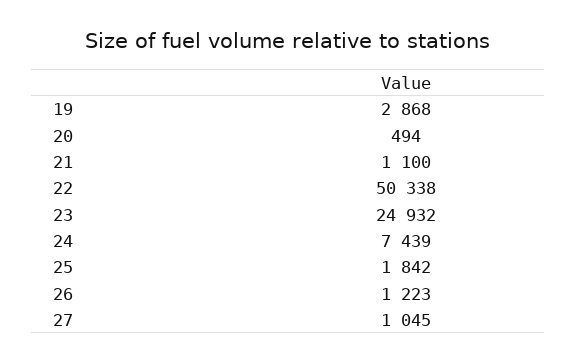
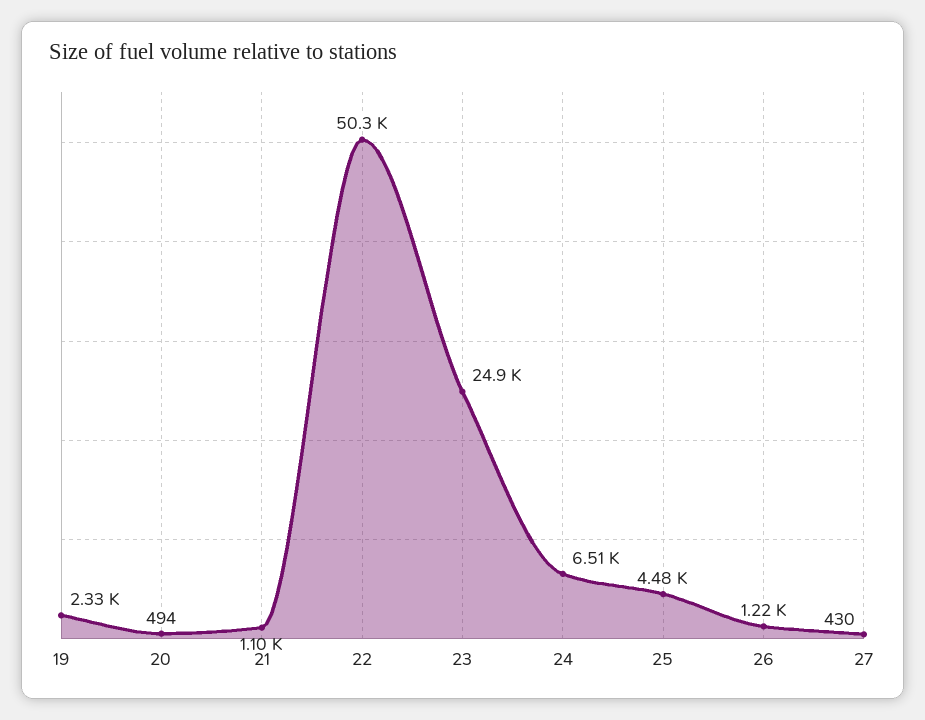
  {
-   "19": 2868,
+   "19": 2330,
    "20": 494,
    "21": 1100,
    "22": 50338,
    "23": 24932,
-   "24": 7439,
+   "24": 6510,
-   "25": 1842,
+   "25": 4480,
    "26": 1223,
-   "27": 1045
+   "27": 430
  }

